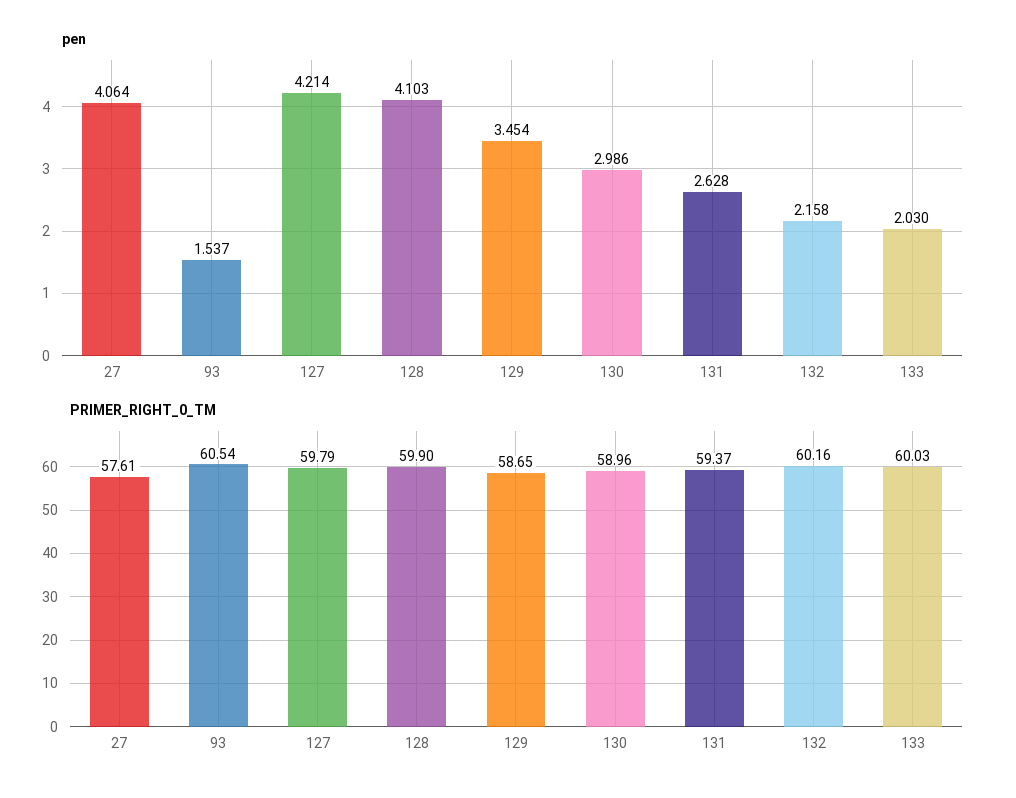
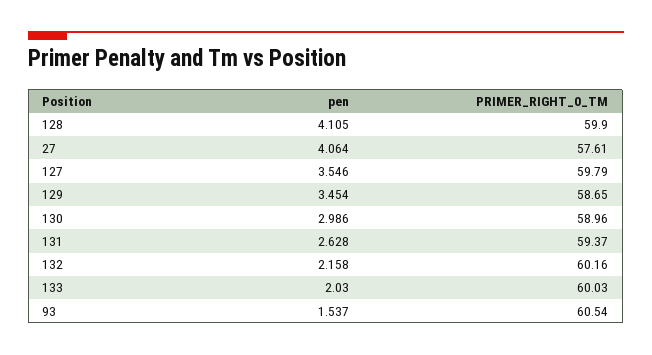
  {
    "pen": {
      "27": 4.064,
      "93": 1.537,
-     "127": 4.214,
+     "127": 3.546,
-     "128": 4.103,
+     "128": 4.105,
      "129": 3.454,
      "130": 2.986,
      "131": 2.628,
      "132": 2.158,
      "133": 2.03
    },
    "PRIMER_RIGHT_0_TM": {
      "27": 57.61,
      "93": 60.54,
      "127": 59.79,
      "128": 59.9,
      "129": 58.65,
      "130": 58.96,
      "131": 59.37,
      "132": 60.16,
      "133": 60.03
    }
  }

